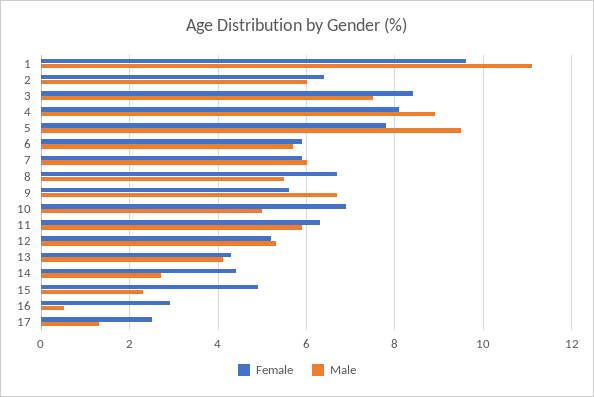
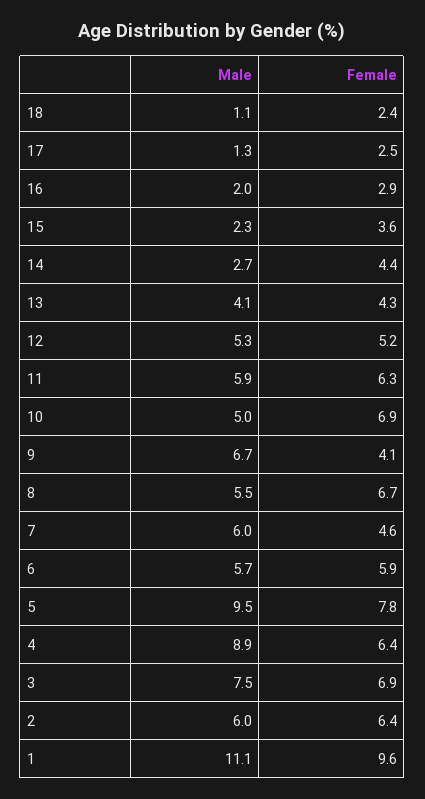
  {
    "Female": {
      "1": 9.6,
      "2": 6.4,
-     "3": 8.5,
+     "3": 6.9,
-     "4": 8,
+     "4": 6.4,
      "5": 7.8,
      "6": 5.9,
-     "7": 6,
+     "7": 4.6,
      "8": 6.7,
-     "9": 5.5,
+     "9": 4.1,
      "10": 6.9,
      "11": 6.3,
      "12": 5.2,
      "13": 4.3,
      "14": 4.4,
-     "15": 5,
+     "15": 3.6,
      "16": 2.9,
-     "17": 2.5
+     "17": 2.5,
+     "18": 2.4
    },
    "Male": {
      "1": 11.1,
      "2": 6,
      "3": 7.5,
      "4": 8.9,
      "5": 9.5,
      "6": 5.7,
      "7": 6,
      "8": 5.5,
      "9": 6.7,
      "10": 5,
      "11": 5.9,
      "12": 5.3,
      "13": 4.1,
      "14": 2.7,
      "15": 2.3,
-     "16": 0.5,
+     "16": 2,
-     "17": 1.3
+     "17": 1.3,
+     "18": 1.1
    }
  }

